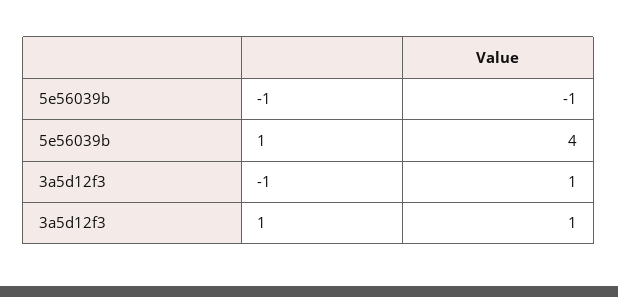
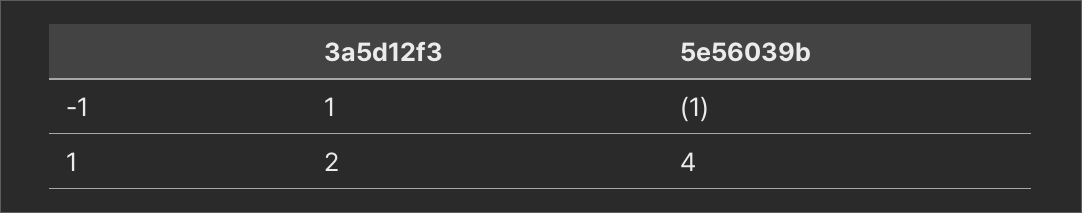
  {
    "5e56039b": {
      "-1": -1,
      "1": 4
    },
    "3a5d12f3": {
      "-1": 1,
-     "1": 1
+     "1": 2
    }
  }

